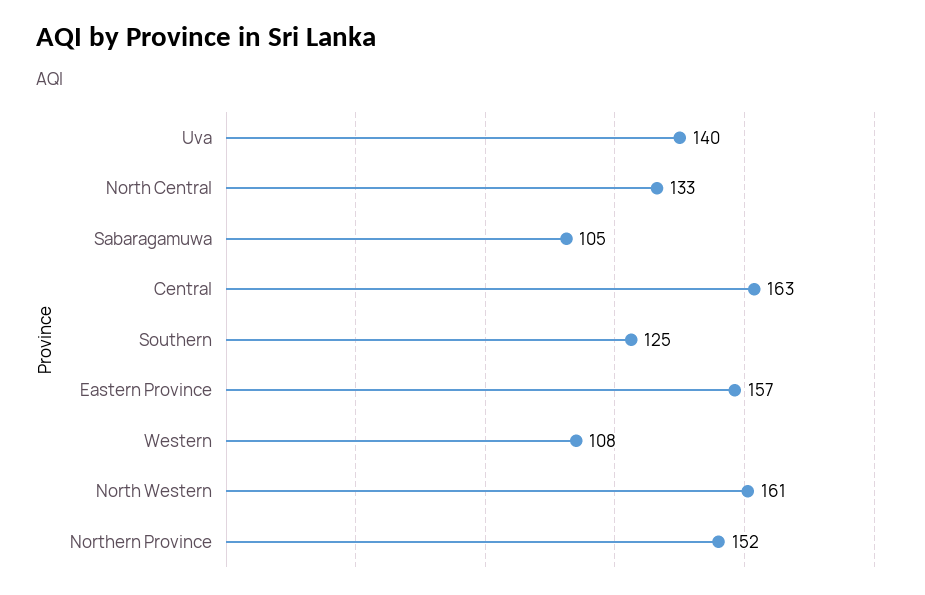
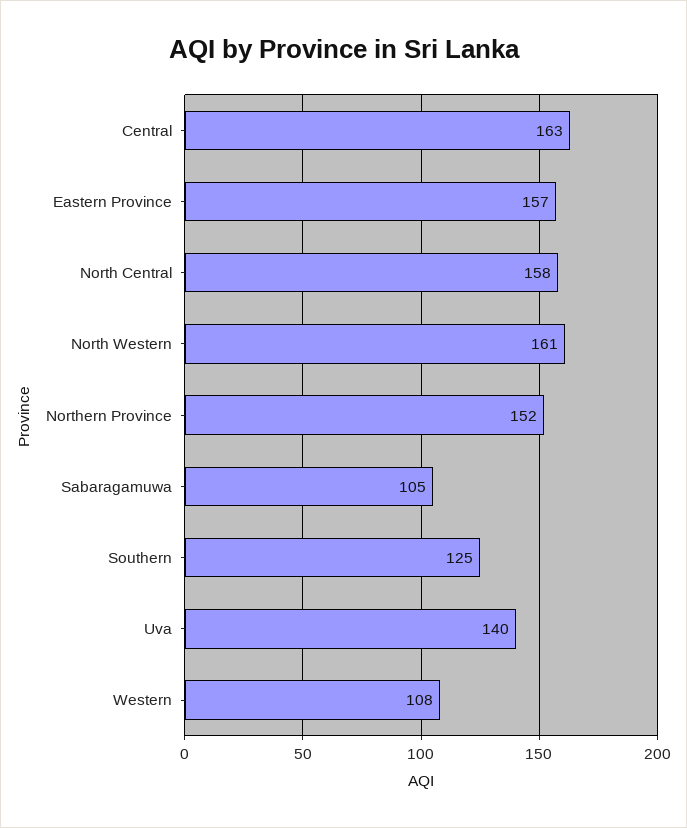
  {
    "Uva": 140,
-   "North Central": 133,
+   "North Central": 158,
    "Sabaragamuwa": 105,
    "Central": 163,
    "Southern": 125,
    "Eastern Province": 157,
    "Western": 108,
    "North Western": 161,
    "Northern Province": 152
  }

